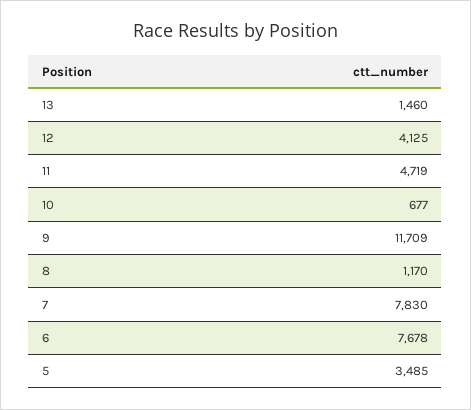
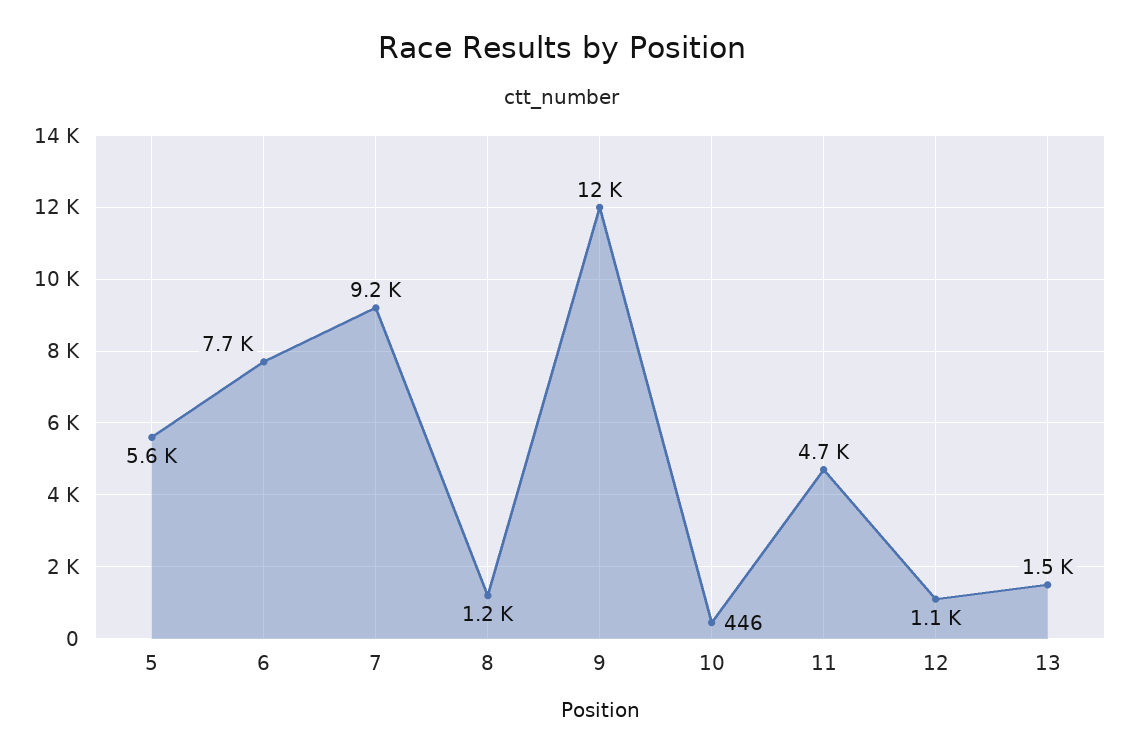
  {
    "13": 1460,
-   "12": 4125,
+   "12": 1100,
    "11": 4719,
-   "10": 677,
+   "10": 446,
    "9": 11709,
    "8": 1170,
-   "7": 7830,
+   "7": 9200,
    "6": 7678,
-   "5": 3485
+   "5": 5600
  }

